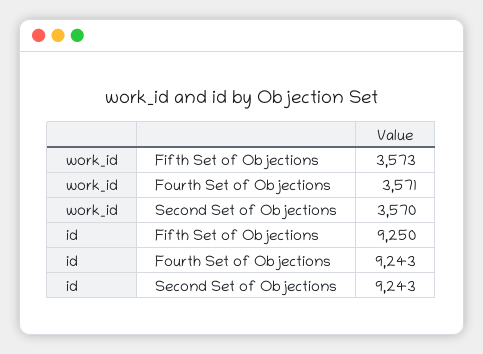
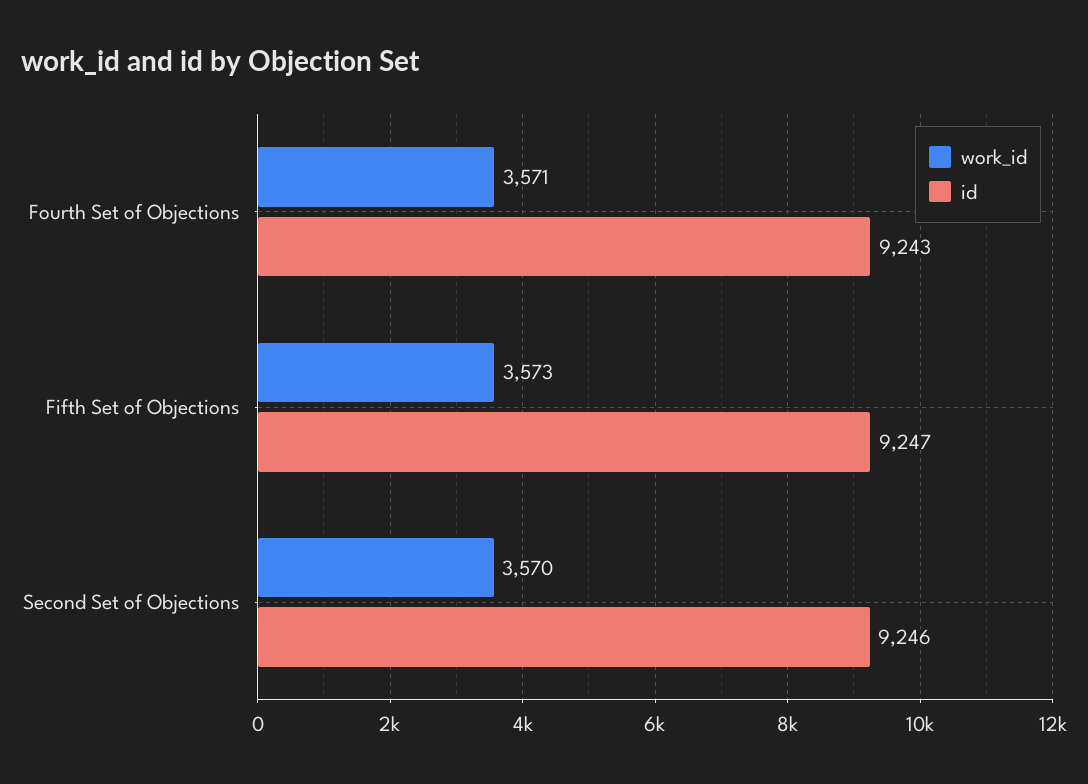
  {
    "work_id": {
      "Fifth Set of Objections": 3573,
      "Fourth Set of Objections": 3571,
      "Second Set of Objections": 3570
    },
    "id": {
-     "Fifth Set of Objections": 9250,
+     "Fifth Set of Objections": 9247,
      "Fourth Set of Objections": 9243,
-     "Second Set of Objections": 9243
+     "Second Set of Objections": 9246
    }
  }

